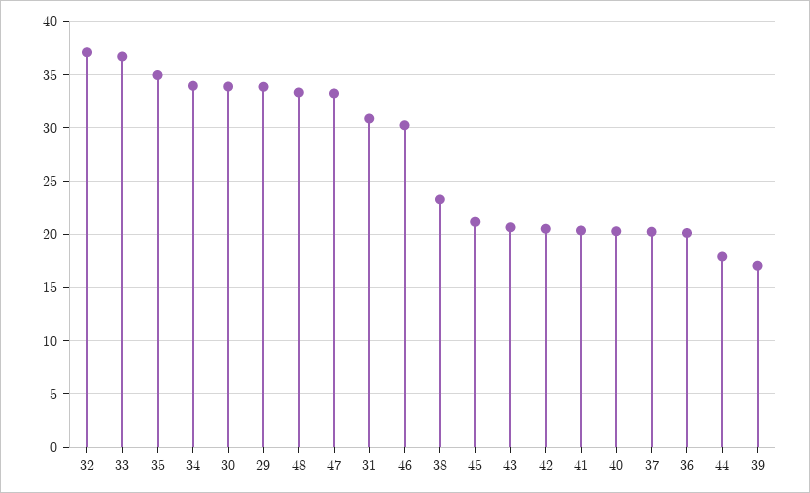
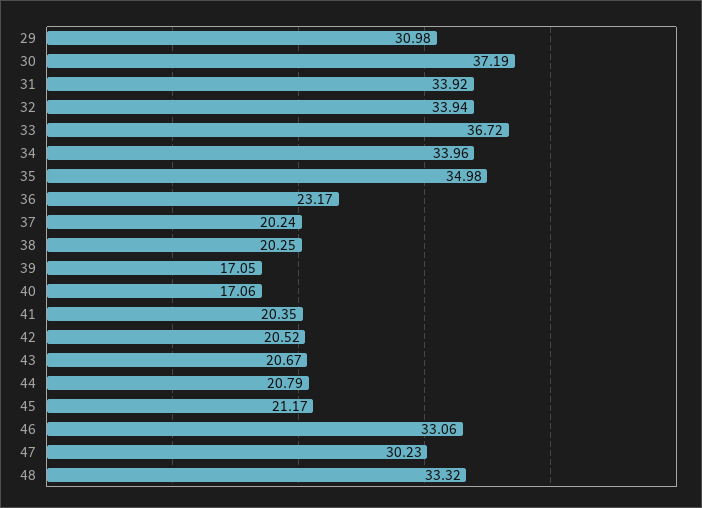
  {
-   "32": 37,
+   "32": 33.94,
    "33": 36.72,
    "35": 34.98,
    "34": 33.96,
-   "30": 34,
+   "30": 37.19,
-   "29": 34,
+   "29": 30.98,
    "48": 33.32,
-   "47": 33,
+   "47": 30.23,
-   "31": 31,
+   "31": 33.92,
-   "46": 30,
+   "46": 33.06,
-   "38": 23,
+   "38": 20.25,
    "45": 21.17,
    "43": 20.67,
    "42": 20.52,
    "41": 20.35,
-   "40": 20,
+   "40": 17.06,
    "37": 20.24,
-   "36": 20,
+   "36": 23.17,
-   "44": 18,
+   "44": 20.79,
    "39": 17.05
  }

